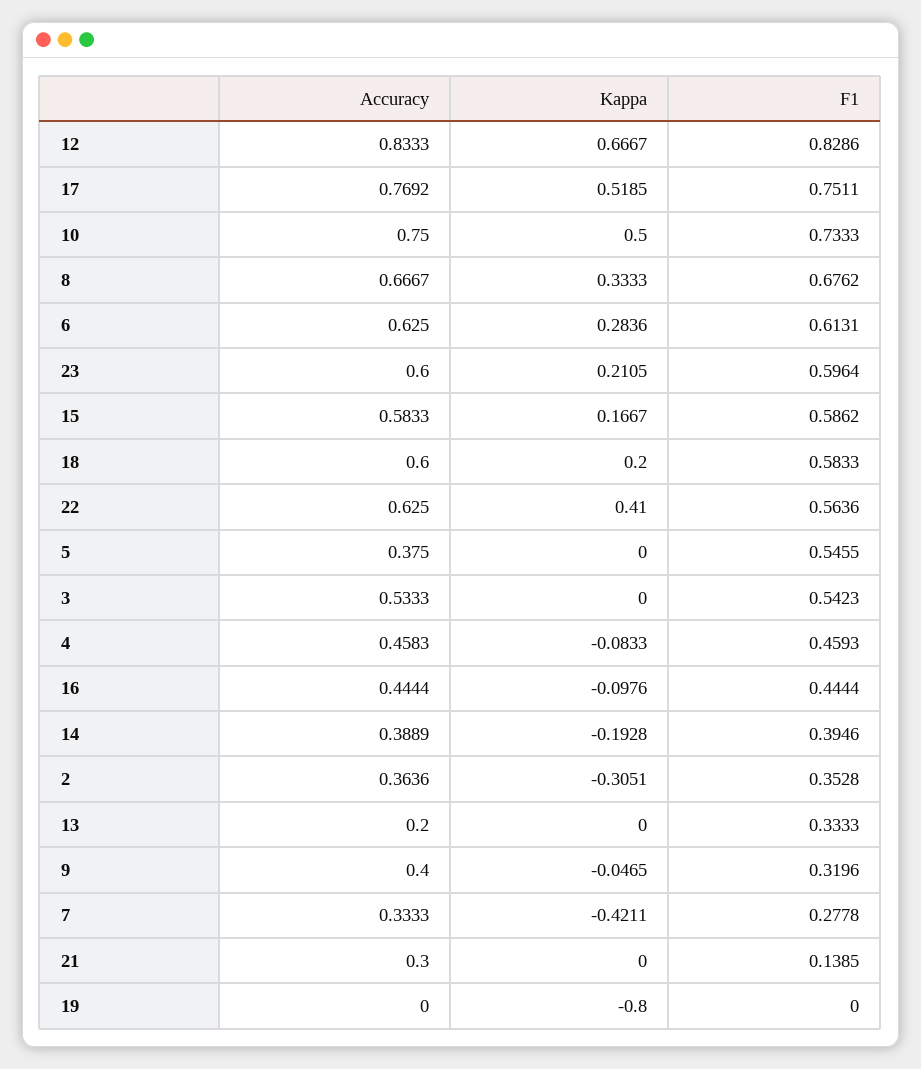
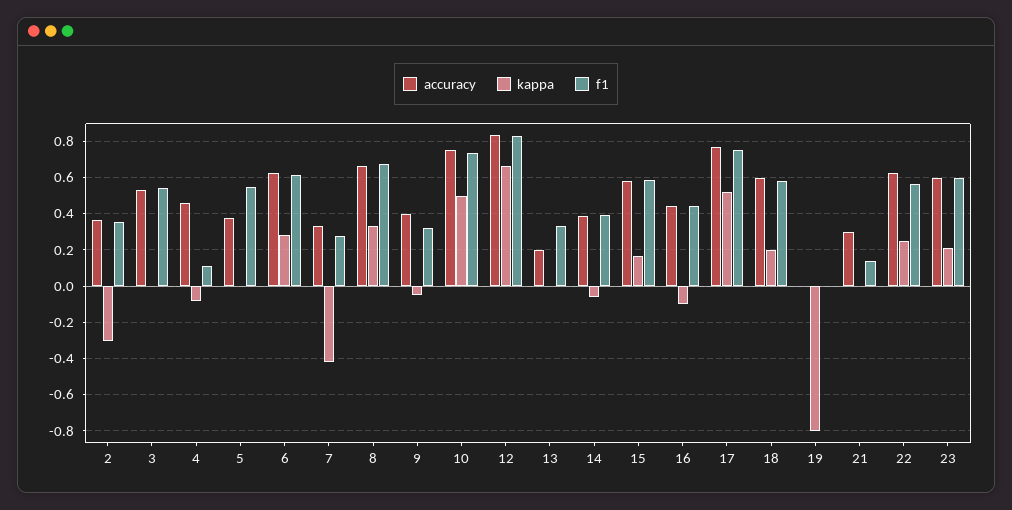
  {
    "Accuracy": {
      "12": 0.8333,
      "17": 0.7692,
      "10": 0.75,
      "8": 0.6667,
      "6": 0.625,
      "23": 0.6,
      "15": 0.5833,
      "18": 0.6,
      "22": 0.625,
      "5": 0.375,
      "3": 0.5333,
      "4": 0.4583,
      "16": 0.4444,
      "14": 0.3889,
      "2": 0.3636,
      "13": 0.2,
      "9": 0.4,
      "7": 0.3333,
      "21": 0.3,
      "19": 0
    },
    "Kappa": {
      "12": 0.6667,
      "17": 0.5185,
      "10": 0.5,
      "8": 0.3333,
      "6": 0.2836,
      "23": 0.2105,
      "15": 0.1667,
      "18": 0.2,
-     "22": 0.41,
+     "22": 0.25,
      "5": 0,
      "3": 0,
      "4": -0.0833,
      "16": -0.0976,
-     "14": -0.1928,
+     "14": -0.05,
      "2": -0.3051,
      "13": 0,
      "9": -0.0465,
      "7": -0.4211,
      "21": 0,
      "19": -0.8
    },
    "F1": {
      "12": 0.8286,
      "17": 0.7511,
      "10": 0.7333,
      "8": 0.6762,
      "6": 0.6131,
      "23": 0.5964,
      "15": 0.5862,
      "18": 0.5833,
      "22": 0.5636,
      "5": 0.5455,
      "3": 0.5423,
-     "4": 0.4593,
+     "4": 0.1,
      "16": 0.4444,
      "14": 0.3946,
      "2": 0.3528,
      "13": 0.3333,
      "9": 0.3196,
      "7": 0.2778,
      "21": 0.1385,
      "19": 0
    }
  }

